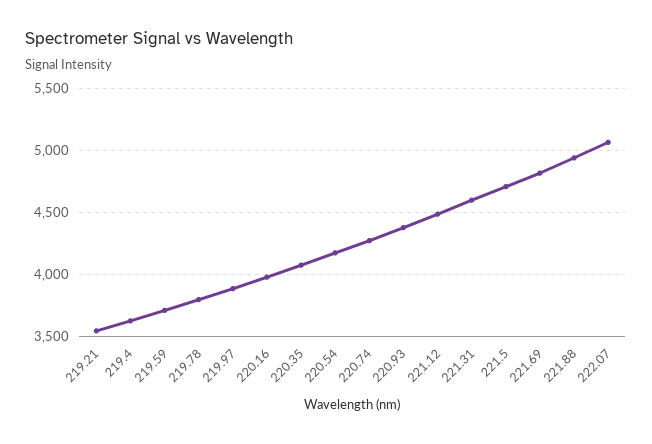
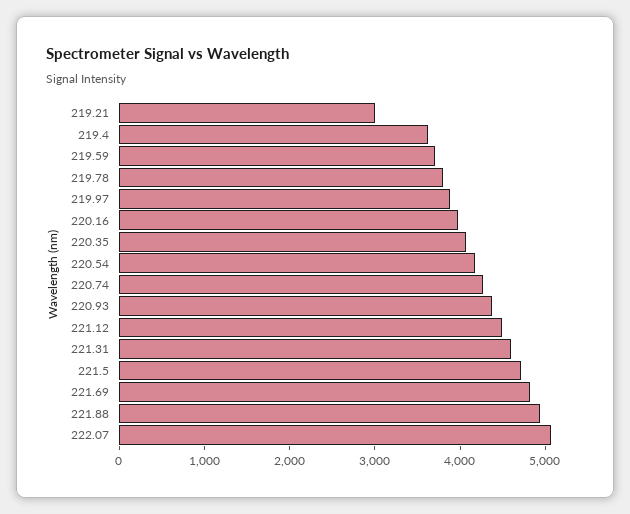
  {
-   "219.21": 3550,
+   "219.21": 3000,
    "219.4": 3650,
    "219.59": 3700,
    "219.78": 3800,
    "219.97": 3900,
    "220.16": 4000,
    "220.35": 4050,
    "220.54": 4150,
    "220.74": 4250,
    "220.93": 4400,
    "221.12": 4500,
    "221.31": 4600,
    "221.5": 4700,
    "221.69": 4800,
    "221.88": 4950,
    "222.07": 5050
  }

